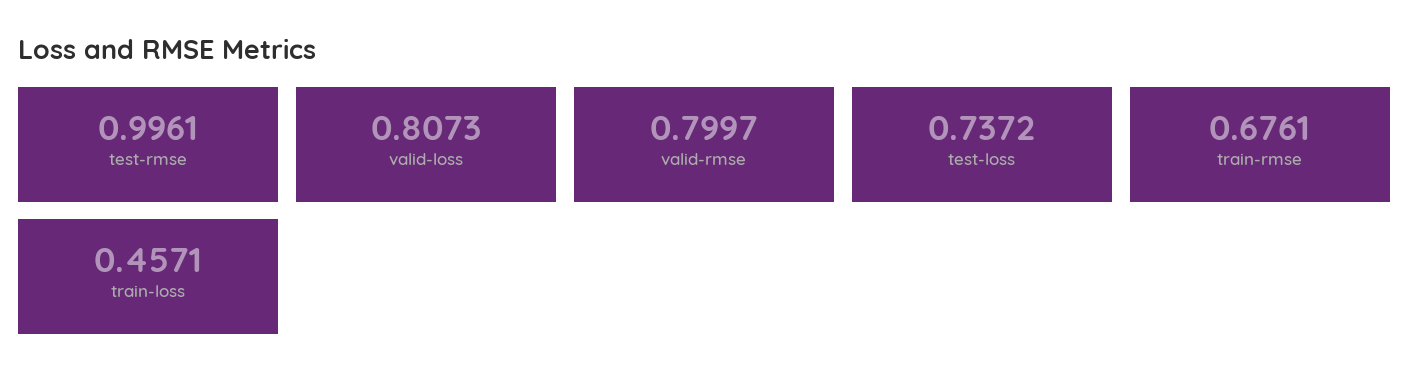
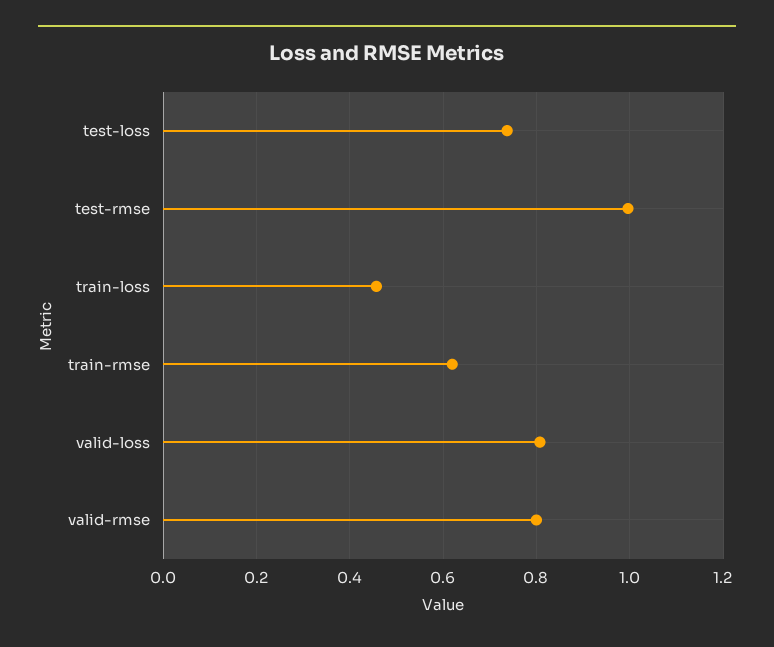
  {
    "test-rmse": 0.9961,
    "valid-loss": 0.8073,
    "valid-rmse": 0.7997,
    "test-loss": 0.7372,
-   "train-rmse": 0.6761,
+   "train-rmse": 0.62,
    "train-loss": 0.4571
  }

